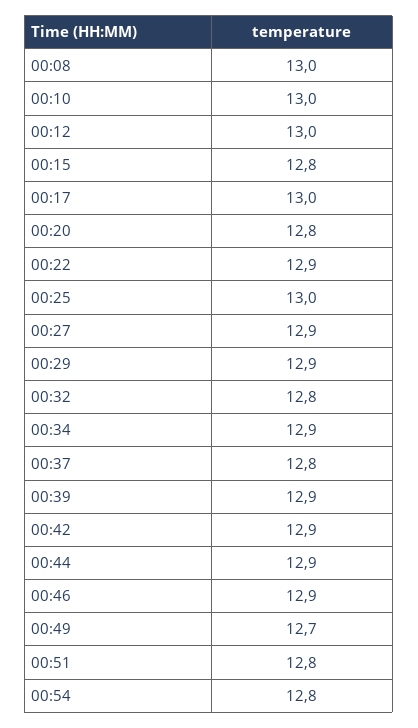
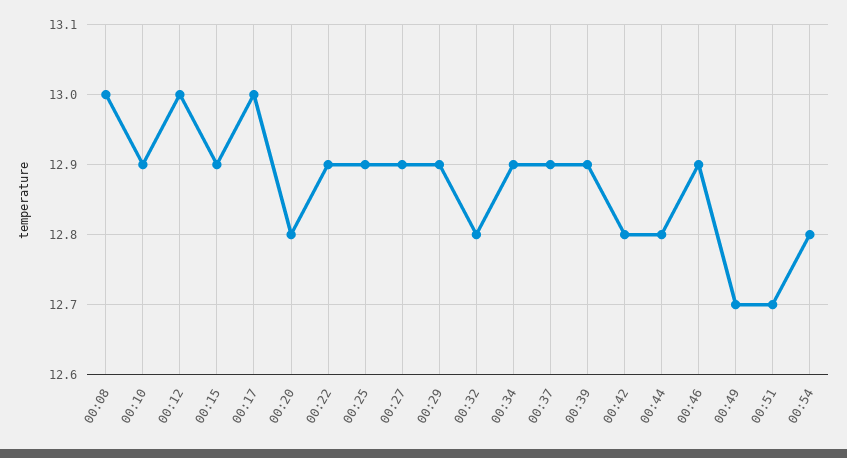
  {
    "00:08": 13,
-   "00:10": 13,
+   "00:10": 12.9,
    "00:12": 13,
-   "00:15": 12.8,
+   "00:15": 12.9,
    "00:17": 13,
    "00:20": 12.8,
    "00:22": 12.9,
-   "00:25": 13,
+   "00:25": 12.9,
    "00:27": 12.9,
    "00:29": 12.9,
    "00:32": 12.8,
    "00:34": 12.9,
-   "00:37": 12.8,
+   "00:37": 12.9,
    "00:39": 12.9,
-   "00:42": 12.9,
+   "00:42": 12.8,
-   "00:44": 12.9,
+   "00:44": 12.8,
    "00:46": 12.9,
    "00:49": 12.7,
-   "00:51": 12.8,
+   "00:51": 12.7,
    "00:54": 12.8
  }

